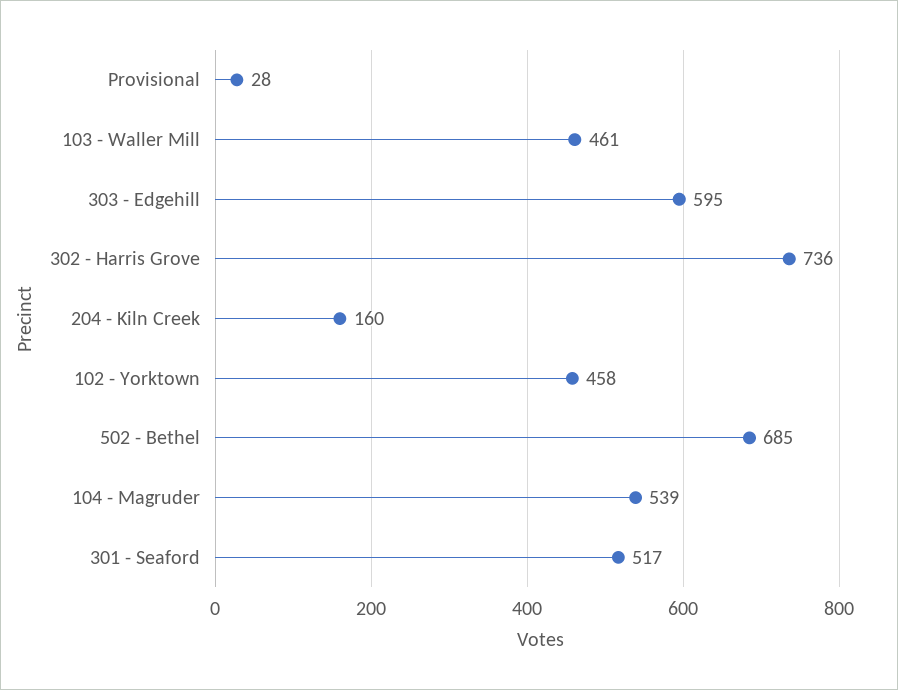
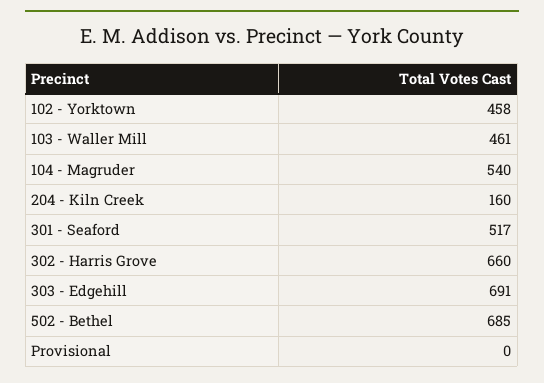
  {
-   "Provisional": 28,
+   "Provisional": 0,
    "103 - Waller Mill": 461,
-   "303 - Edgehill": 595,
+   "303 - Edgehill": 691,
-   "302 - Harris Grove": 736,
+   "302 - Harris Grove": 660,
    "204 - Kiln Creek": 160,
    "102 - Yorktown": 458,
    "502 - Bethel": 685,
-   "104 - Magruder": 539,
+   "104 - Magruder": 540,
    "301 - Seaford": 517
  }

